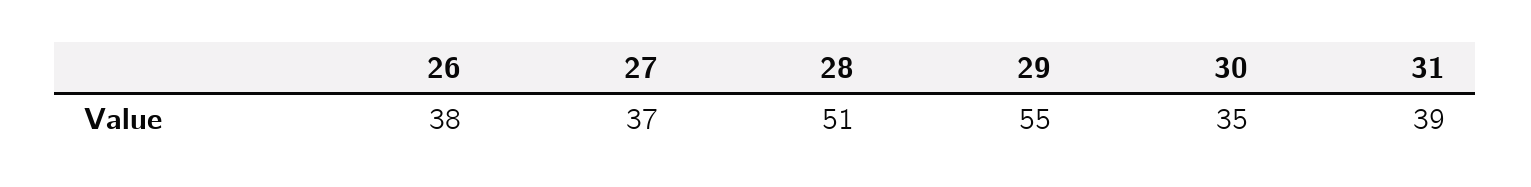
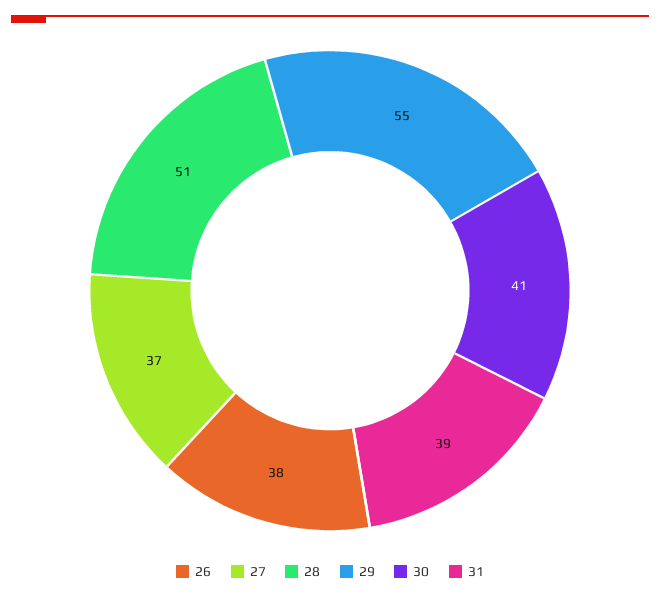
  {
    "26": 38,
    "27": 37,
    "28": 51,
    "29": 55,
-   "30": 35,
+   "30": 41,
    "31": 39
  }

